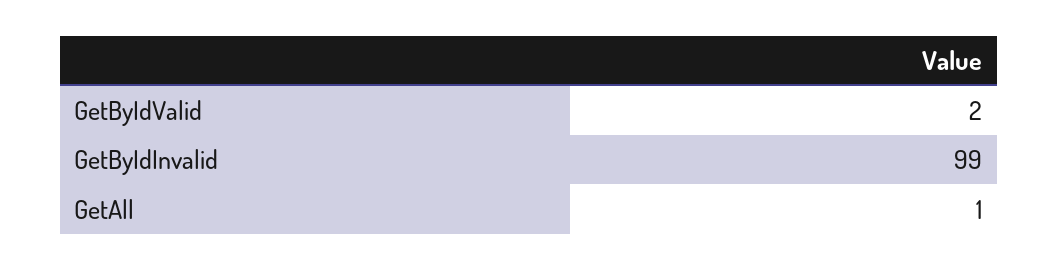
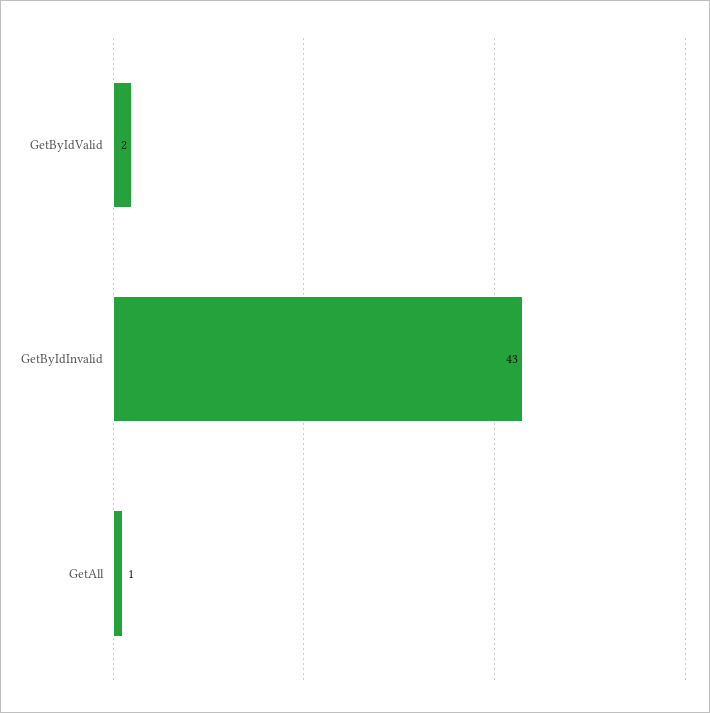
  {
    "GetByIdValid": 2,
-   "GetByIdInvalid": 99,
+   "GetByIdInvalid": 43,
    "GetAll": 1
  }

